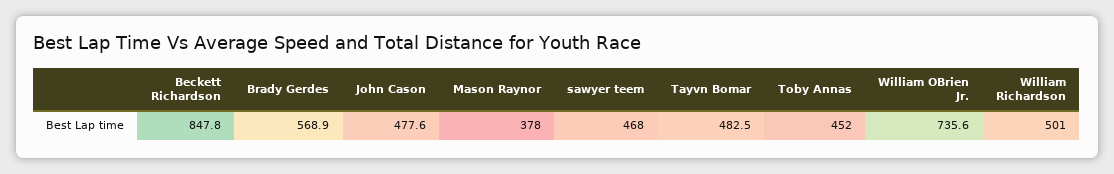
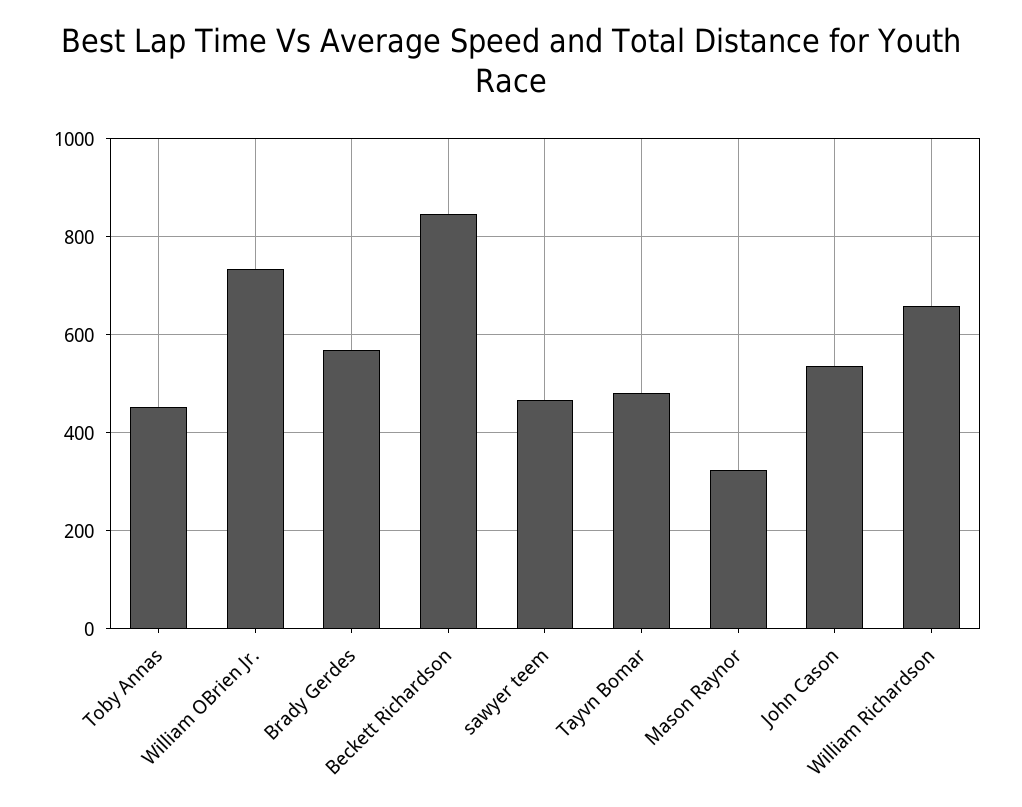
  {
    "Beckett Richardson": 847.8,
    "Brady Gerdes": 568.9,
-   "John Cason": 477.6,
+   "John Cason": 540,
-   "Mason Raynor": 378,
+   "Mason Raynor": 320,
    "sawyer teem": 468,
    "Tayvn Bomar": 482.5,
    "Toby Annas": 452,
    "William OBrien Jr.": 735.6,
-   "William Richardson": 501
+   "William Richardson": 660
  }

